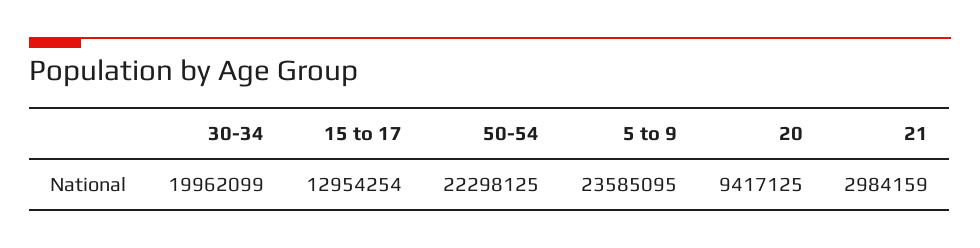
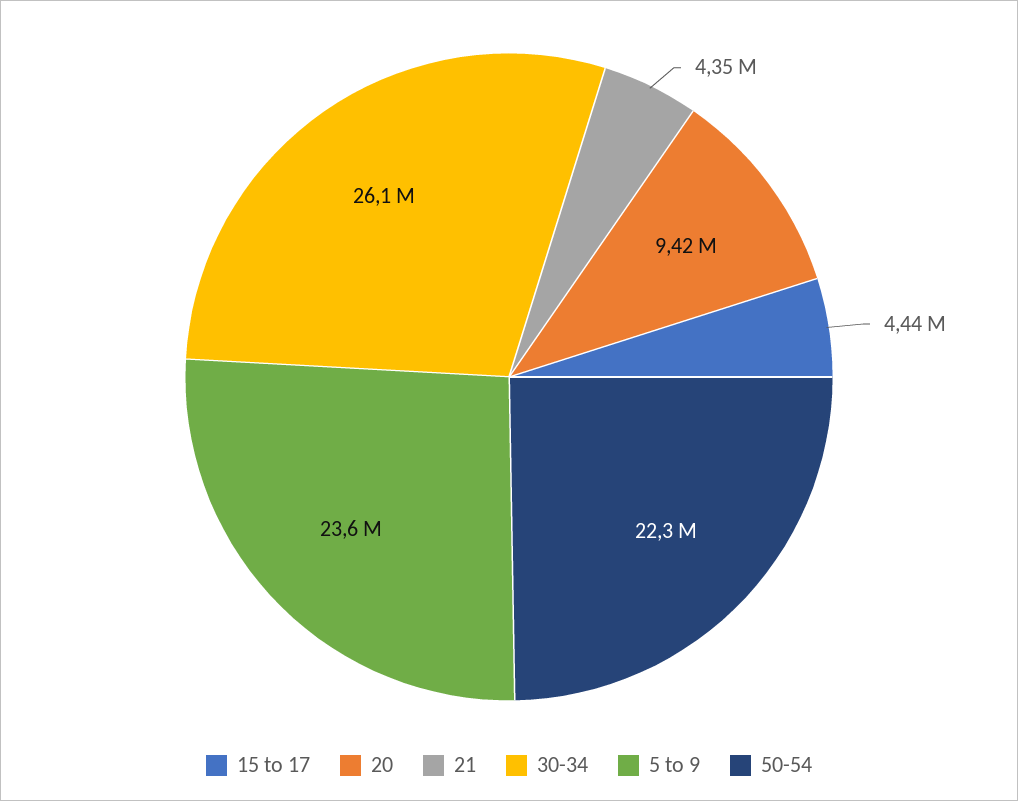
  {
-   "30-34": 19962099,
+   "30-34": 26100000,
-   "15 to 17": 12954254,
+   "15 to 17": 4440000,
    "50-54": 22298125,
    "5 to 9": 23585095,
    "20": 9417125,
-   "21": 2984159
+   "21": 4350000
  }

